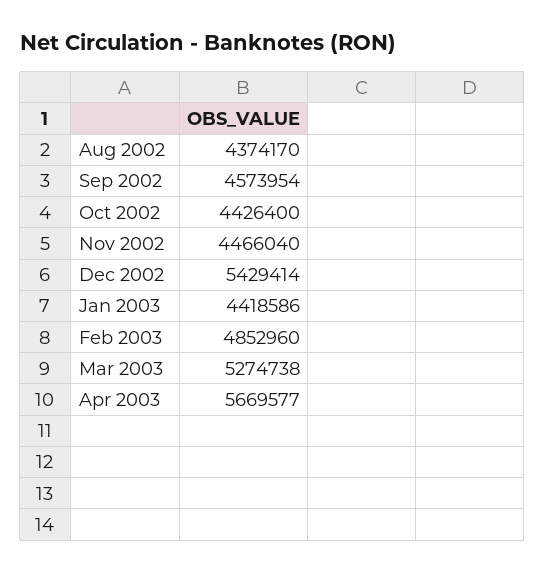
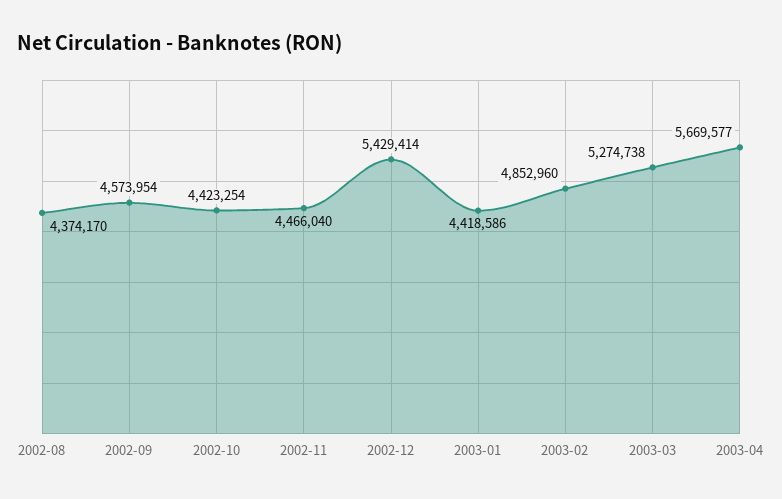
  {
    "Aug 2002": 4374170,
    "Sep 2002": 4573954,
-   "Oct 2002": 4426400,
+   "Oct 2002": 4423254,
    "Nov 2002": 4466040,
    "Dec 2002": 5429414,
    "Jan 2003": 4418586,
    "Feb 2003": 4852960,
    "Mar 2003": 5274738,
    "Apr 2003": 5669577
  }

